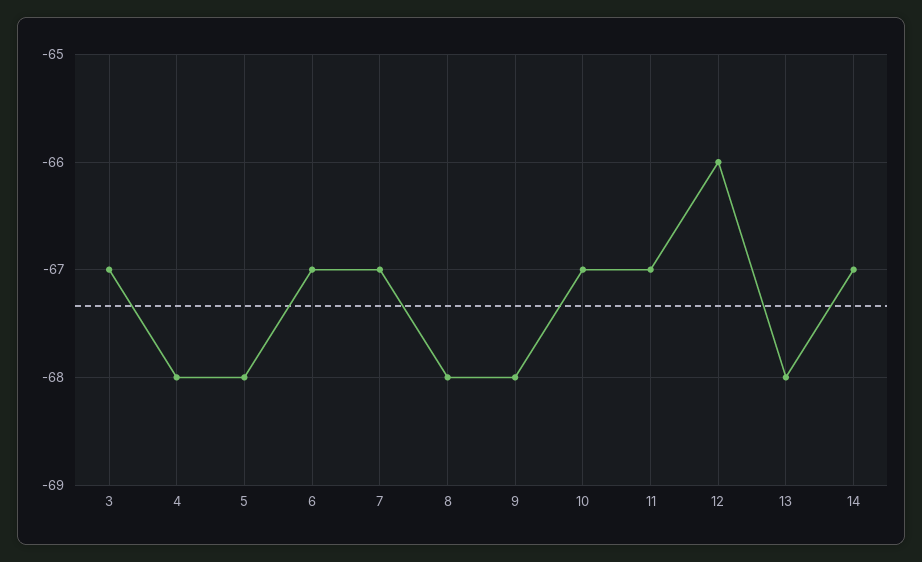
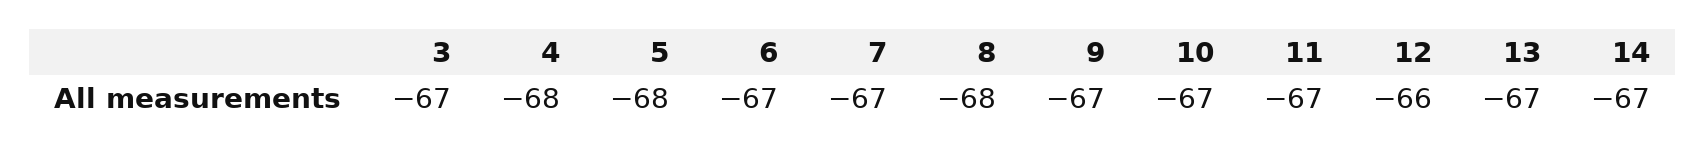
  {
    "3": -67,
    "4": -68,
    "5": -68,
    "6": -67,
    "7": -67,
    "8": -68,
-   "9": -68,
+   "9": -67,
    "10": -67,
    "11": -67,
    "12": -66,
-   "13": -68,
+   "13": -67,
    "14": -67
  }

